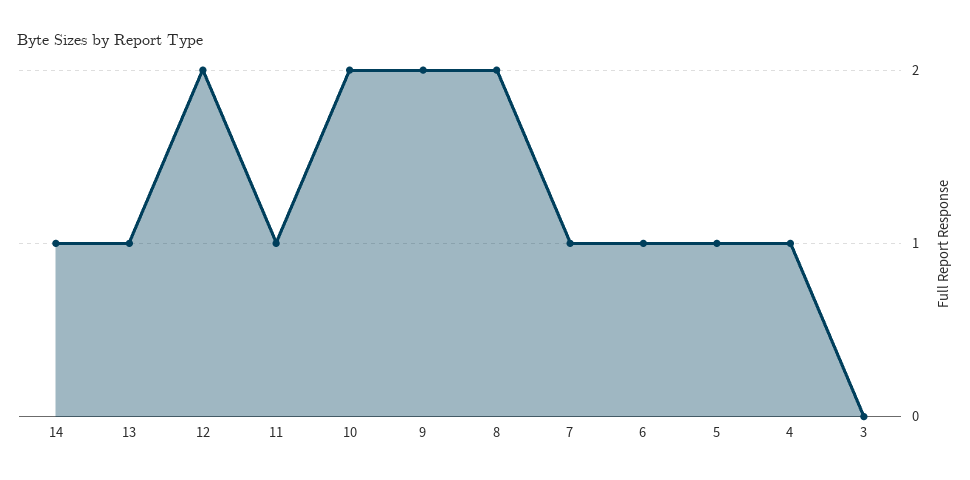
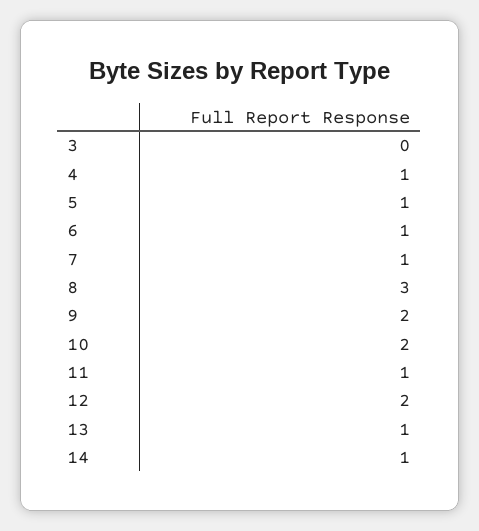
  {
    "14": 1,
    "13": 1,
    "12": 2,
    "11": 1,
    "10": 2,
    "9": 2,
-   "8": 2,
+   "8": 3,
    "7": 1,
    "6": 1,
    "5": 1,
    "4": 1,
    "3": 0
  }

